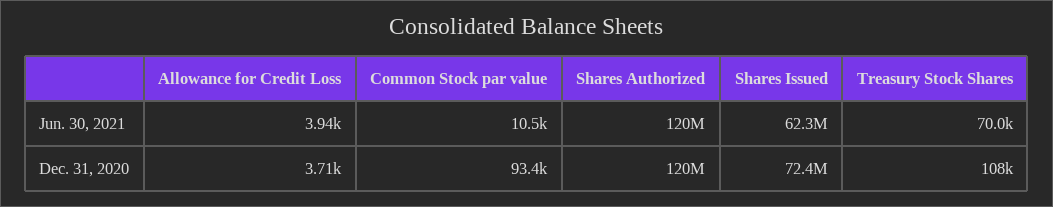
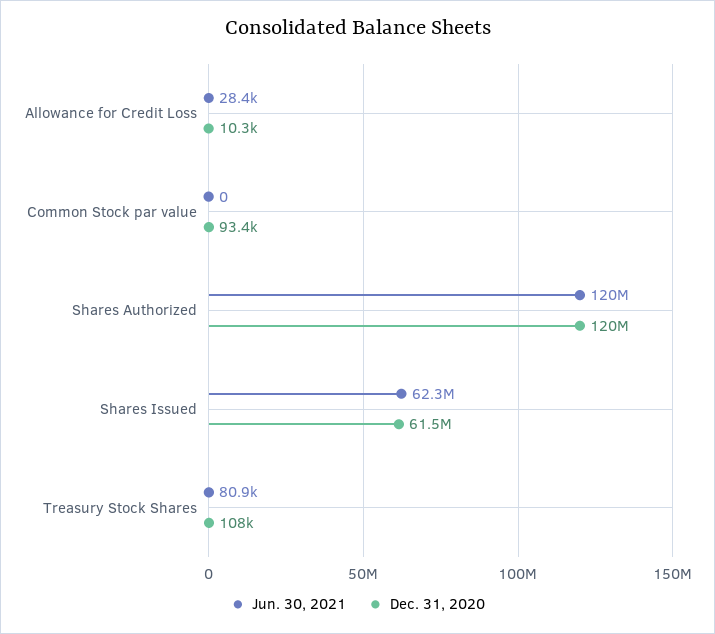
  {
    "Jun. 30, 2021": {
-     "Allowance for Credit Loss": 3940,
+     "Allowance for Credit Loss": 28400,
-     "Common Stock par value": 10500,
+     "Common Stock par value": 0,
      "Shares Authorized": 120000000,
      "Shares Issued": 62300000,
-     "Treasury Stock Shares": 70000
+     "Treasury Stock Shares": 80900
    },
    "Dec. 31, 2020": {
-     "Allowance for Credit Loss": 3710,
+     "Allowance for Credit Loss": 10300,
      "Common Stock par value": 93400,
      "Shares Authorized": 120000000,
-     "Shares Issued": 72400000,
+     "Shares Issued": 61500000,
      "Treasury Stock Shares": 108000
    }
  }

